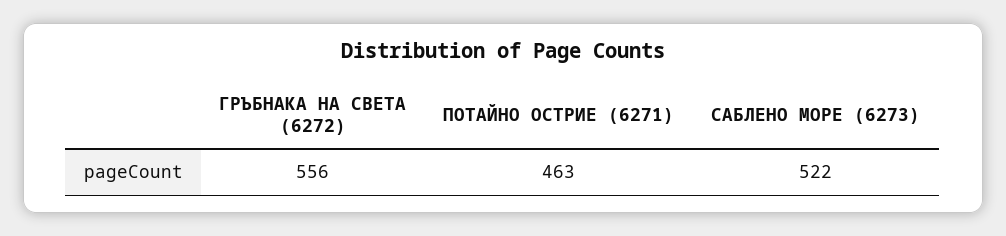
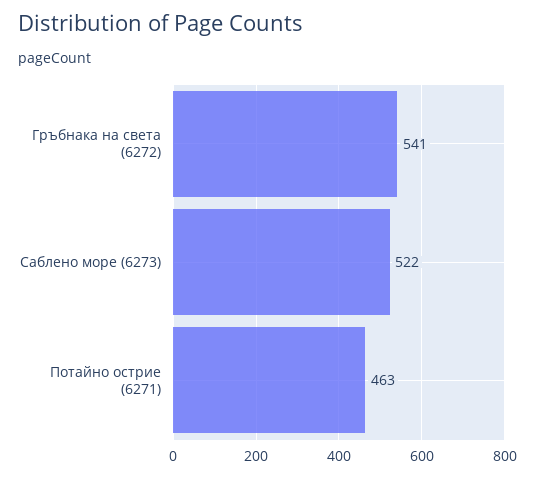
  {
-   "ГРЪБНАКА НА СВЕТА (6272)": 556,
+   "ГРЪБНАКА НА СВЕТА (6272)": 541,
    "ПОТАЙНО ОСТРИЕ (6271)": 463,
    "САБЛЕНО МОРЕ (6273)": 522
  }

